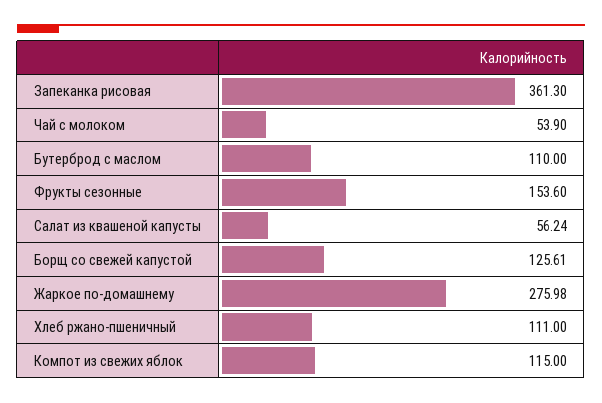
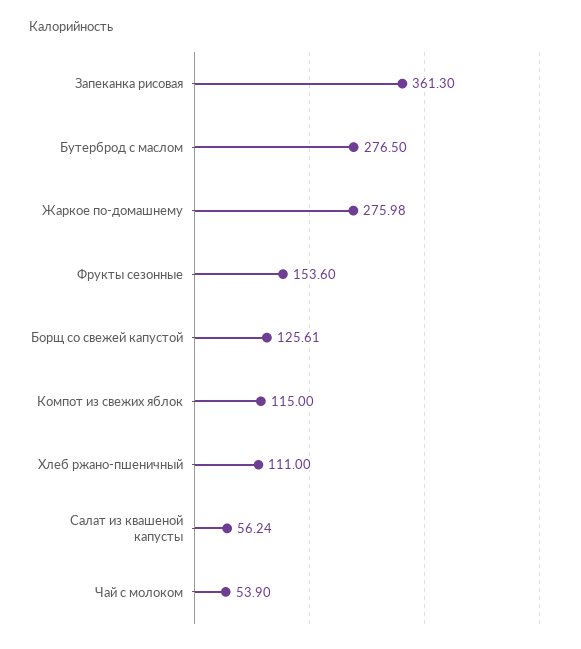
  {
    "Запеканка рисовая": 361.3,
    "Чай с молоком": 53.9,
-   "Бутерброд с маслом": 110,
+   "Бутерброд с маслом": 276.5,
    "Фрукты сезонные": 153.6,
    "Салат из квашеной капусты": 56.24,
    "Борщ со свежей капустой": 125.61,
    "Жаркое по-домашнему": 275.98,
    "Хлеб ржано-пшеничный": 111,
    "Компот из свежих яблок": 115
  }

